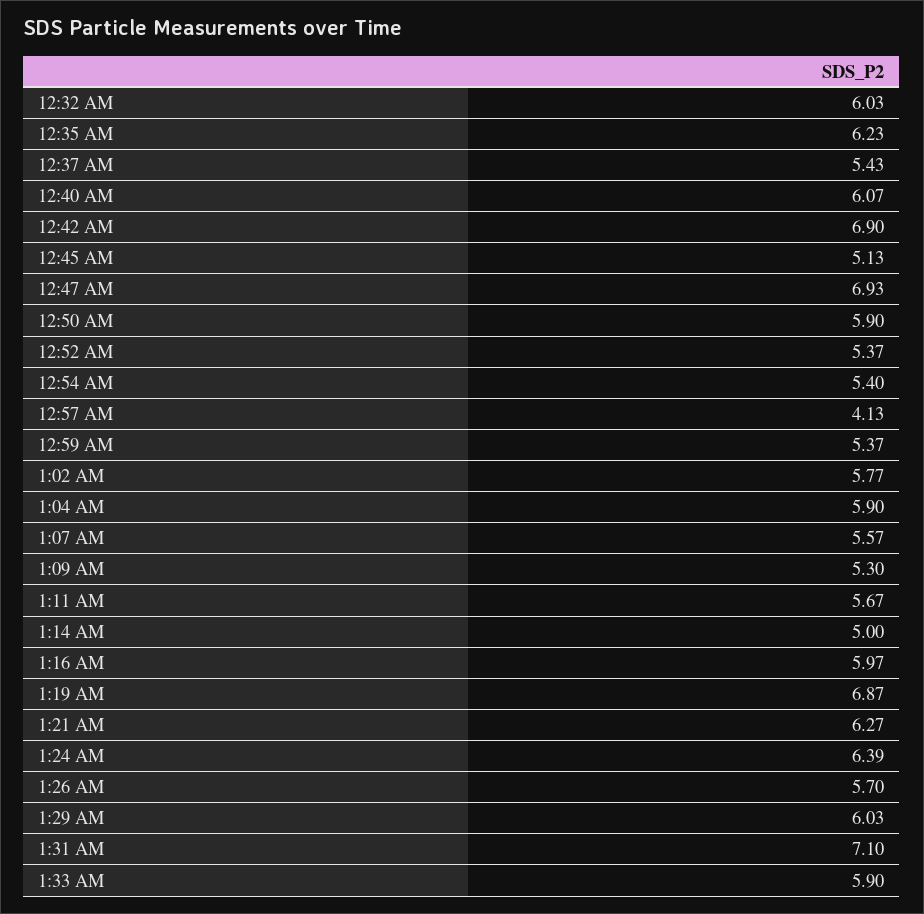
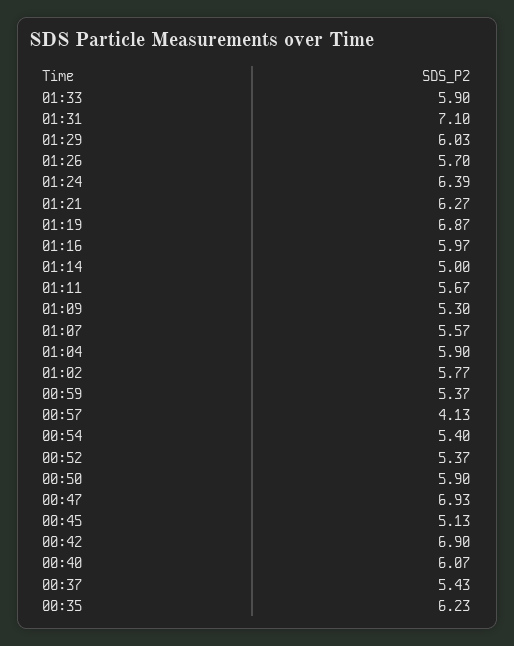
  {
-   "12:32 AM": 6.03,
    "12:35 AM": 6.23,
    "12:37 AM": 5.43,
    "12:40 AM": 6.07,
    "12:42 AM": 6.9,
    "12:45 AM": 5.13,
    "12:47 AM": 6.93,
    "12:50 AM": 5.9,
    "12:52 AM": 5.37,
    "12:54 AM": 5.4,
    "12:57 AM": 4.13,
    "12:59 AM": 5.37,
    "1:02 AM": 5.77,
    "1:04 AM": 5.9,
    "1:07 AM": 5.57,
    "1:09 AM": 5.3,
    "1:11 AM": 5.67,
    "1:14 AM": 5,
    "1:16 AM": 5.97,
    "1:19 AM": 6.87,
    "1:21 AM": 6.27,
    "1:24 AM": 6.39,
    "1:26 AM": 5.7,
    "1:29 AM": 6.03,
    "1:31 AM": 7.1,
    "1:33 AM": 5.9
  }

